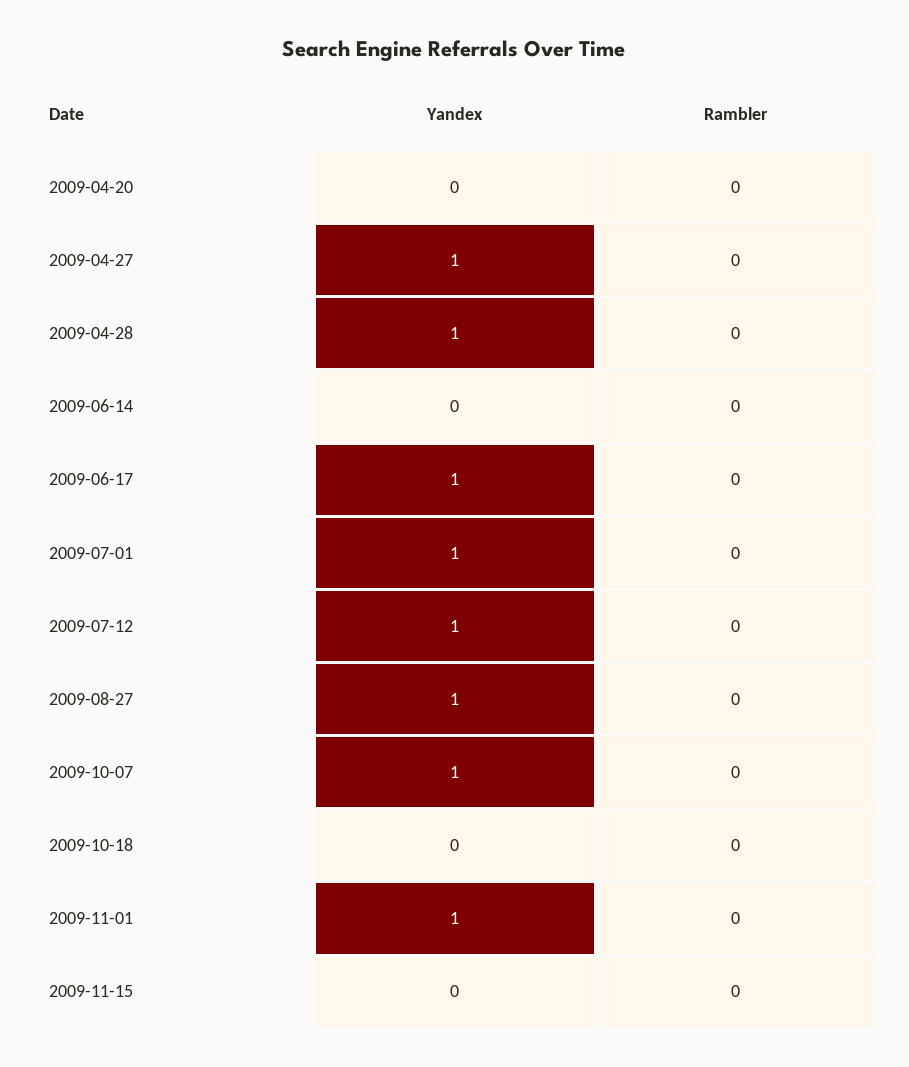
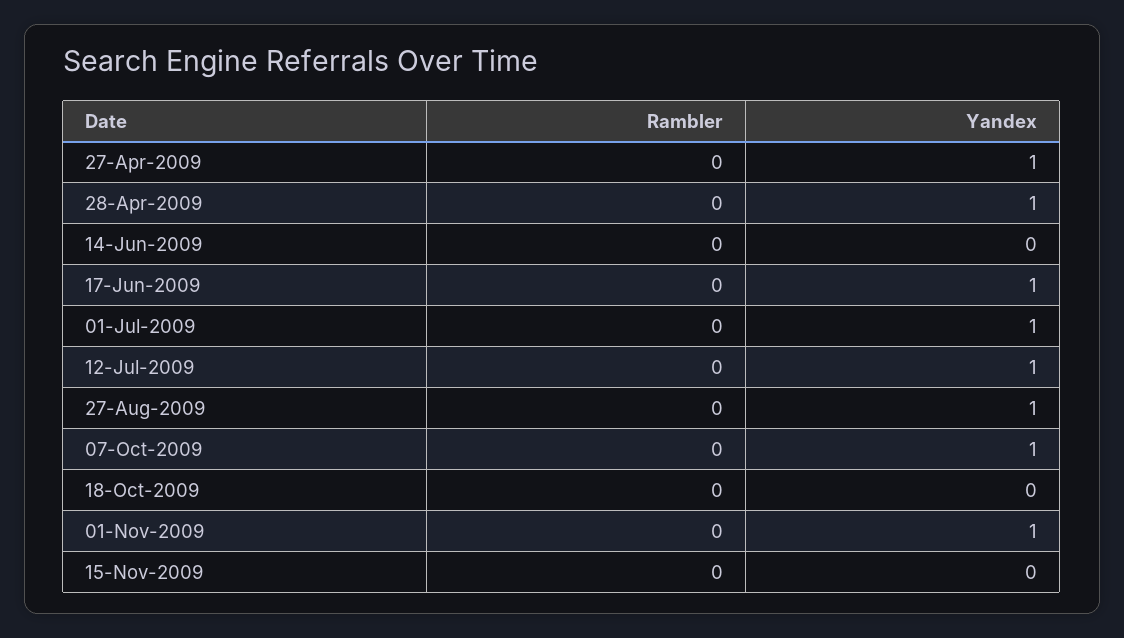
  {
    "Yandex": {
-     "2009-04-20": 0,
      "2009-04-27": 1,
      "2009-04-28": 1,
      "2009-06-14": 0,
      "2009-06-17": 1,
      "2009-07-01": 1,
      "2009-07-12": 1,
      "2009-08-27": 1,
      "2009-10-07": 1,
      "2009-10-18": 0,
      "2009-11-01": 1,
      "2009-11-15": 0
    },
    "Rambler": {
-     "2009-04-20": 0,
      "2009-04-27": 0,
      "2009-04-28": 0,
      "2009-06-14": 0,
      "2009-06-17": 0,
      "2009-07-01": 0,
      "2009-07-12": 0,
      "2009-08-27": 0,
      "2009-10-07": 0,
      "2009-10-18": 0,
      "2009-11-01": 0,
      "2009-11-15": 0
    }
  }

